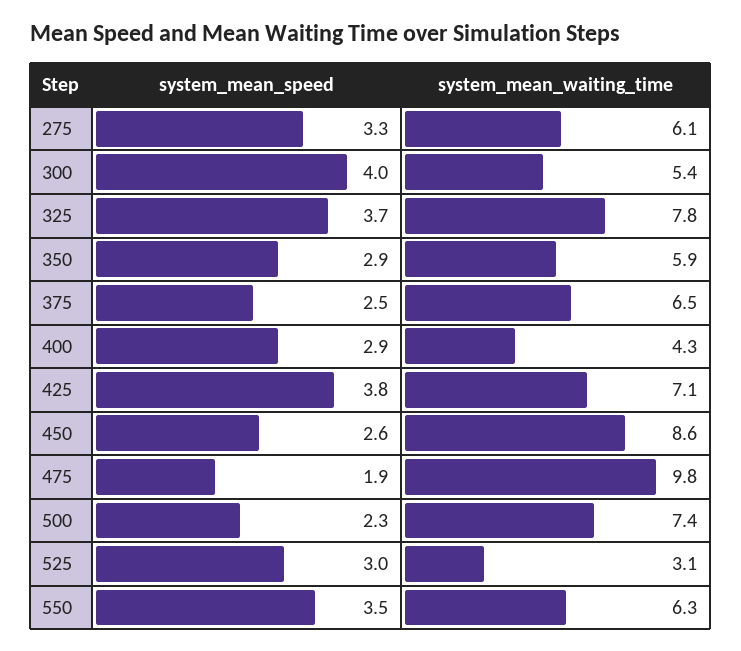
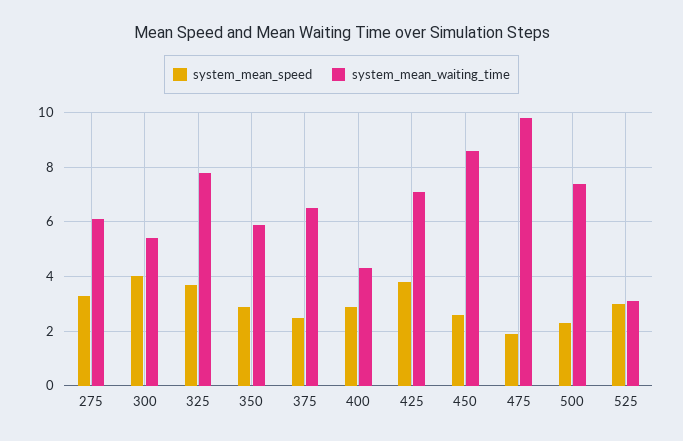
  {
    "system_mean_speed": {
      "275": 3.3,
      "300": 4,
      "325": 3.7,
      "350": 2.9,
      "375": 2.5,
      "400": 2.9,
      "425": 3.8,
      "450": 2.6,
      "475": 1.9,
      "500": 2.3,
-     "525": 3,
+     "525": 3
-     "550": 3.5
    },
    "system_mean_waiting_time": {
      "275": 6.1,
      "300": 5.4,
      "325": 7.8,
      "350": 5.9,
      "375": 6.5,
      "400": 4.3,
      "425": 7.1,
      "450": 8.6,
      "475": 9.8,
      "500": 7.4,
-     "525": 3.1,
+     "525": 3.1
-     "550": 6.3
    }
  }

